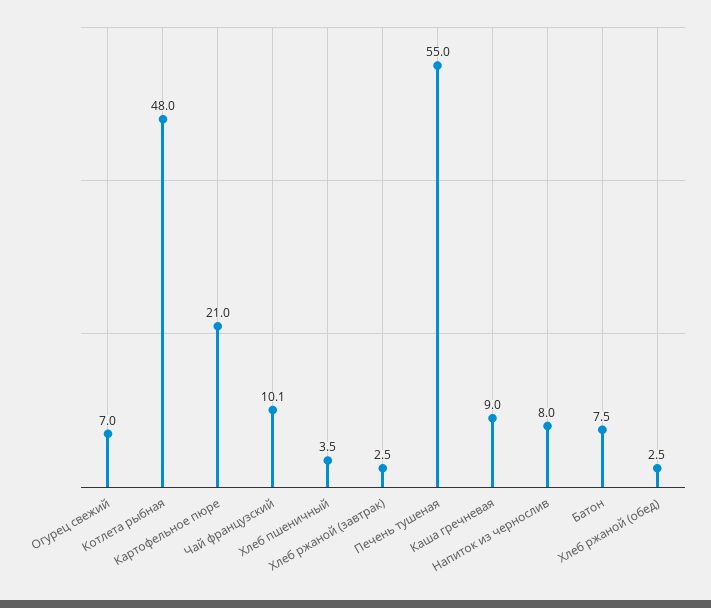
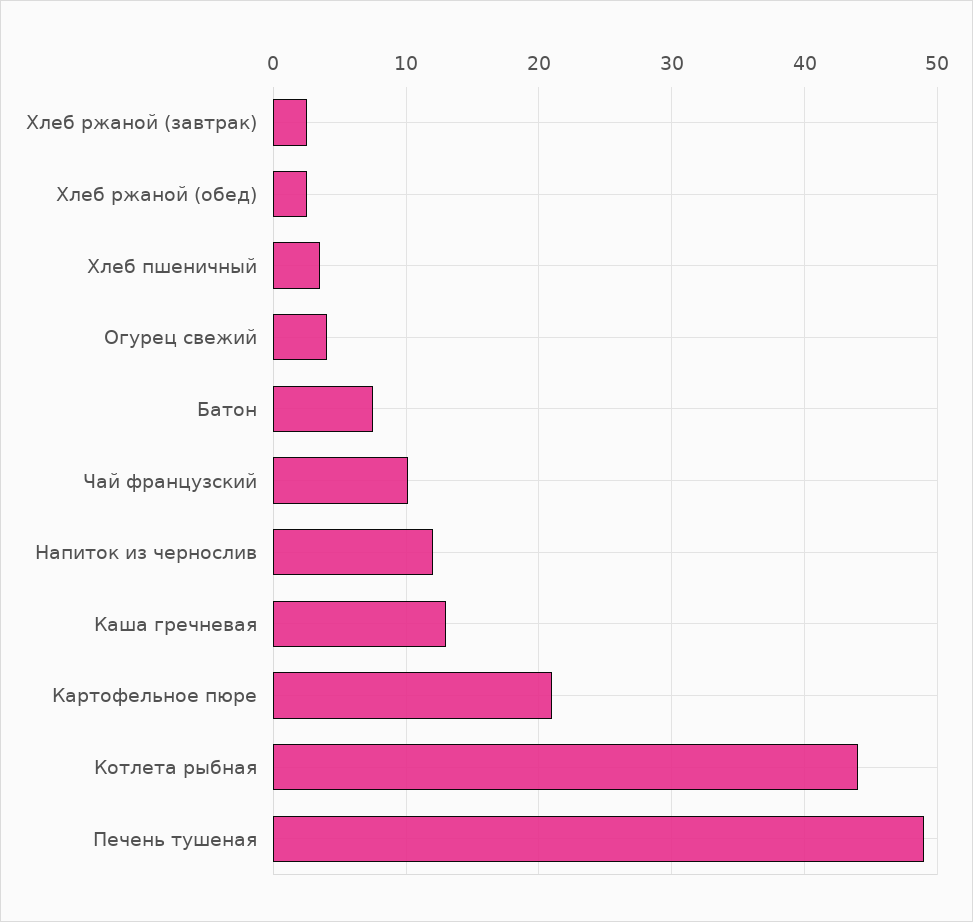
  {
-   "Огурец свежий": 7,
+   "Огурец свежий": 4,
-   "Котлета рыбная": 48,
+   "Котлета рыбная": 44,
    "Картофельное пюре": 21,
    "Чай французский": 10.1,
    "Хлеб пшеничный": 3.5,
    "Хлеб ржаной (завтрак)": 2.5,
-   "Печень тушеная": 55,
+   "Печень тушеная": 49,
-   "Каша гречневая": 9,
+   "Каша гречневая": 13,
-   "Напиток из чернослив": 8,
+   "Напиток из чернослив": 12,
    "Батон": 7.5,
    "Хлеб ржаной (обед)": 2.5
  }

